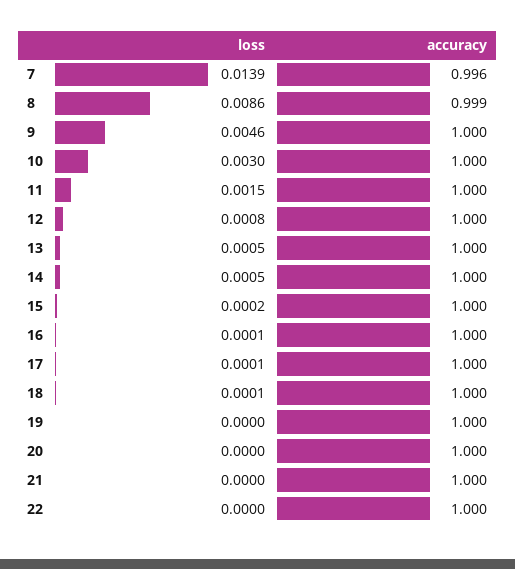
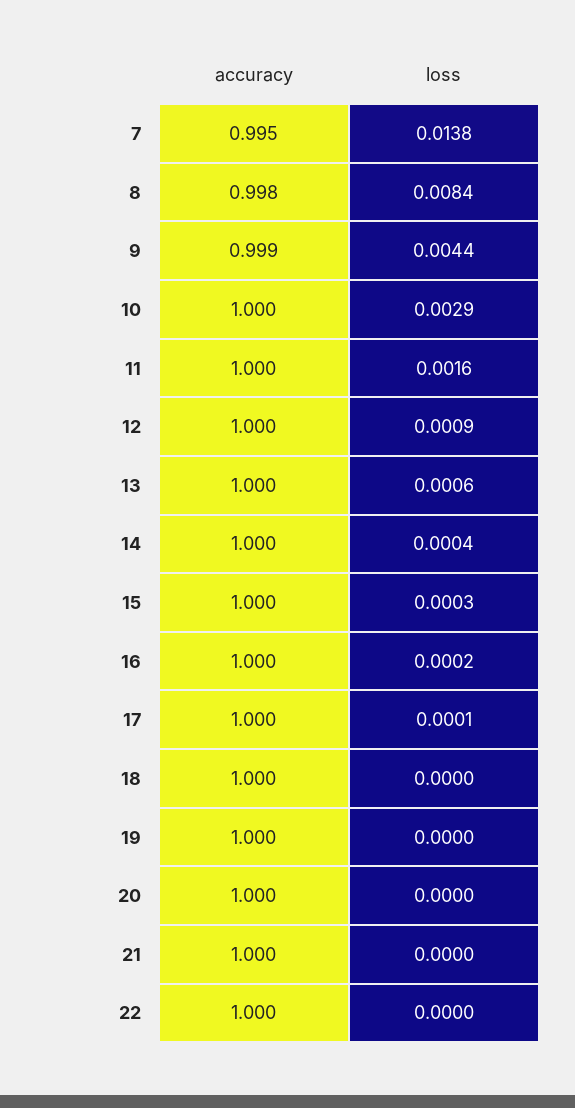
  {
    "loss": {
-     "7": 0.0139,
+     "7": 0.0138,
-     "8": 0.0086,
+     "8": 0.0084,
-     "9": 0.0046,
+     "9": 0.0044,
-     "10": 0.003,
+     "10": 0.0029,
-     "11": 0.0015,
+     "11": 0.0016,
-     "12": 0.0008,
+     "12": 0.0009,
-     "13": 0.0005,
+     "13": 0.0006,
-     "14": 0.0005,
+     "14": 0.0004,
-     "15": 0.0002,
+     "15": 0.0003,
-     "16": 0.0001,
+     "16": 0.0002,
      "17": 0.0001,
-     "18": 0.0001,
+     "18": 0,
      "19": 0,
      "20": 0,
      "21": 0,
      "22": 0
    },
    "accuracy": {
-     "7": 0.996,
+     "7": 0.995,
-     "8": 0.999,
+     "8": 0.998,
-     "9": 1,
+     "9": 0.999,
      "10": 1,
      "11": 1,
      "12": 1,
      "13": 1,
      "14": 1,
      "15": 1,
      "16": 1,
      "17": 1,
      "18": 1,
      "19": 1,
      "20": 1,
      "21": 1,
      "22": 1
    }
  }

